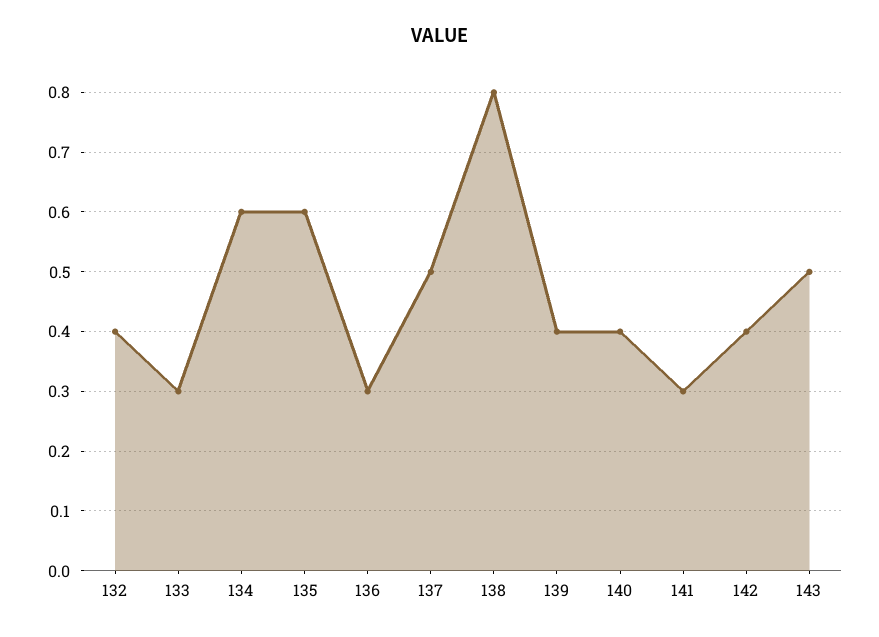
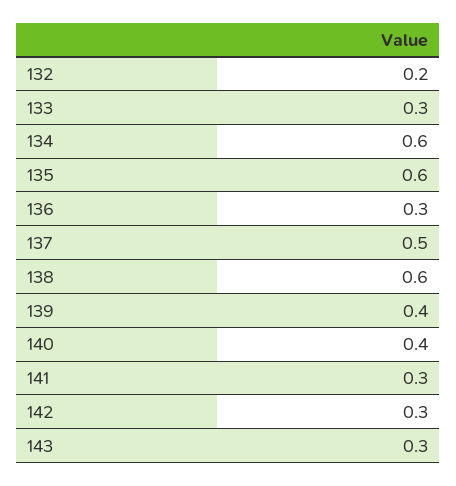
  {
-   "132": 0.4,
+   "132": 0.2,
    "133": 0.3,
    "134": 0.6,
    "135": 0.6,
    "136": 0.3,
    "137": 0.5,
-   "138": 0.8,
+   "138": 0.6,
    "139": 0.4,
    "140": 0.4,
    "141": 0.3,
-   "142": 0.4,
+   "142": 0.3,
-   "143": 0.5
+   "143": 0.3
  }

